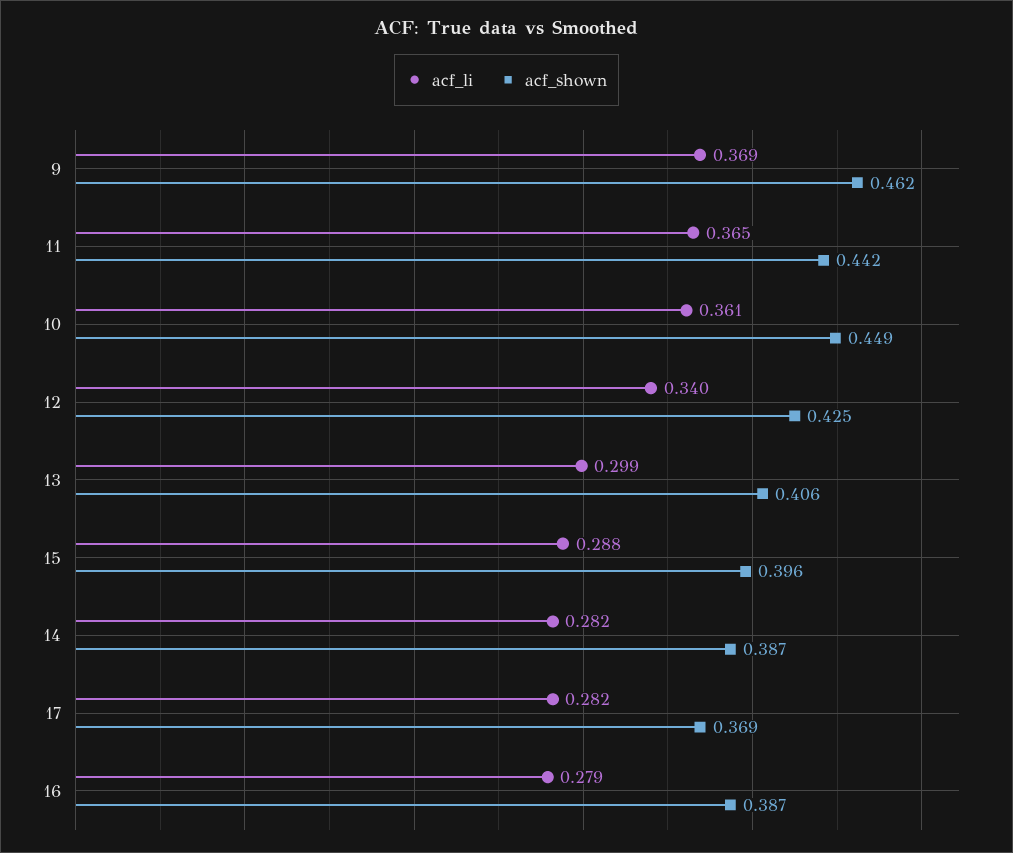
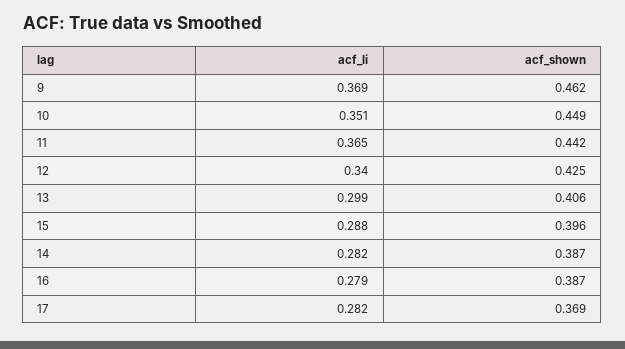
  {
    "acf_li": {
      "9": 0.369,
      "11": 0.365,
-     "10": 0.361,
+     "10": 0.351,
      "12": 0.34,
      "13": 0.299,
      "15": 0.288,
      "14": 0.282,
      "17": 0.282,
      "16": 0.279
    },
    "acf_shown": {
      "9": 0.462,
      "11": 0.442,
      "10": 0.449,
      "12": 0.425,
      "13": 0.406,
      "15": 0.396,
      "14": 0.387,
      "17": 0.369,
      "16": 0.387
    }
  }

